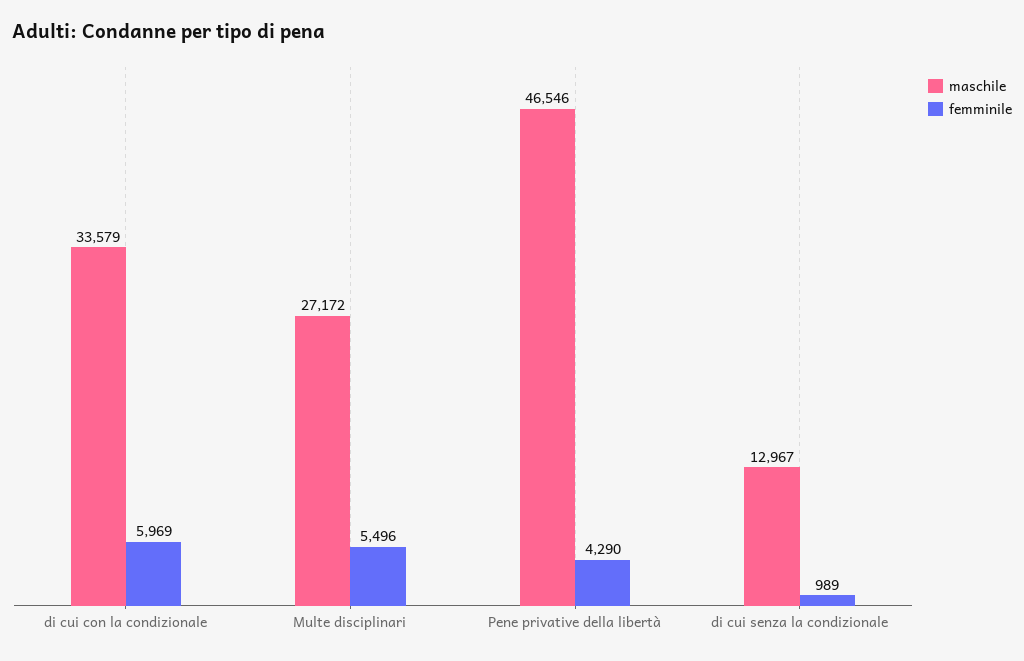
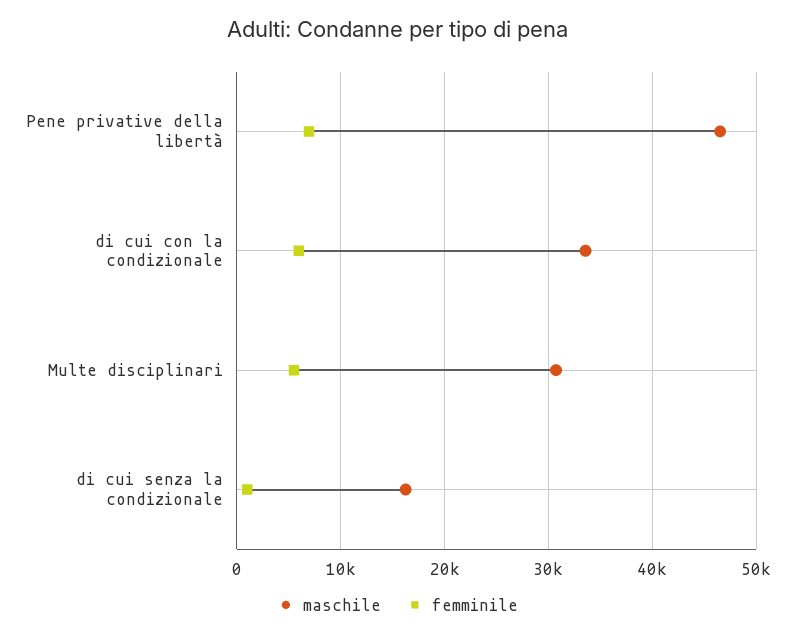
  {
    "maschile": {
      "di cui con la condizionale": 33579,
-     "Multe disciplinari": 27172,
+     "Multe disciplinari": 31000,
      "Pene privative della libertà": 46546,
-     "di cui senza la condizionale": 12967
+     "di cui senza la condizionale": 16000
    },
    "femminile": {
      "di cui con la condizionale": 5969,
      "Multe disciplinari": 5496,
-     "Pene privative della libertà": 4290,
+     "Pene privative della libertà": 7000,
      "di cui senza la condizionale": 989
    }
  }

